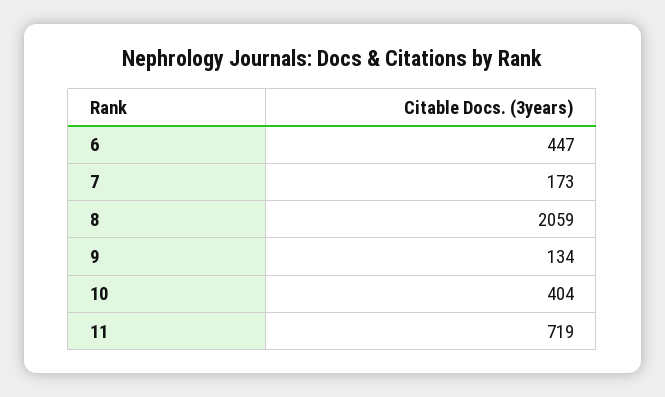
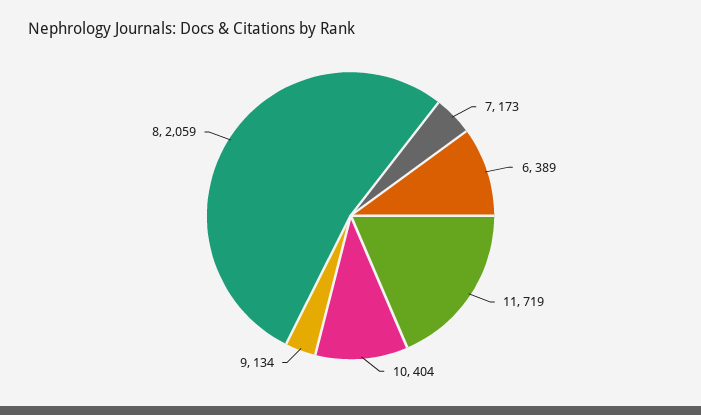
  {
-   "6": 447,
+   "6": 389,
    "7": 173,
    "8": 2059,
    "9": 134,
    "10": 404,
    "11": 719
  }

